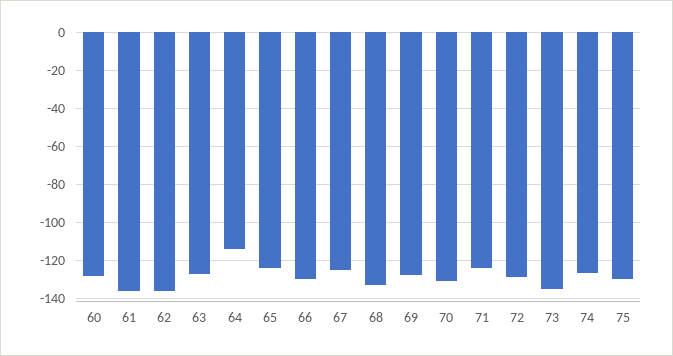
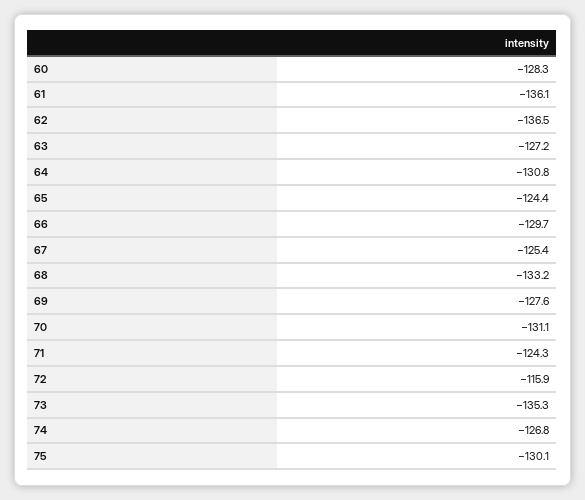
  {
    "60": -128.3,
    "61": -136.1,
    "62": -136.5,
    "63": -127.2,
-   "64": -115,
+   "64": -130.8,
    "65": -124.4,
    "66": -129.7,
    "67": -125.4,
    "68": -133.2,
    "69": -127.6,
    "70": -131.1,
    "71": -124.3,
-   "72": -130,
+   "72": -115.9,
    "73": -135.3,
    "74": -126.8,
    "75": -130.1
  }

